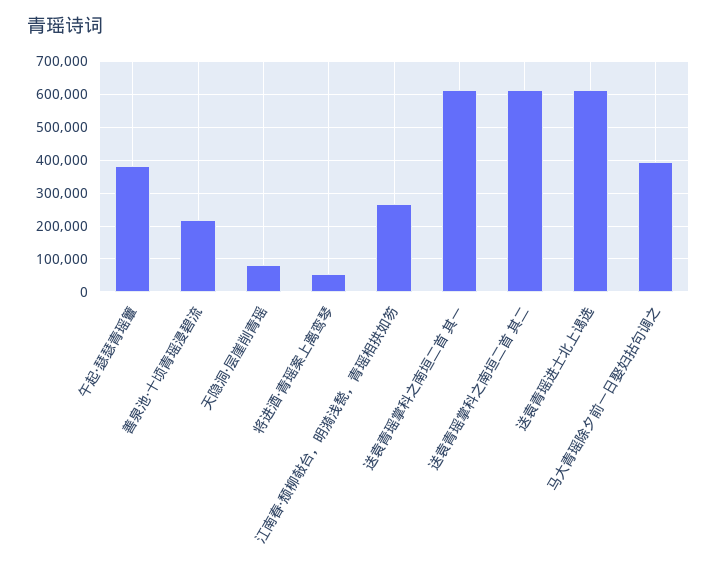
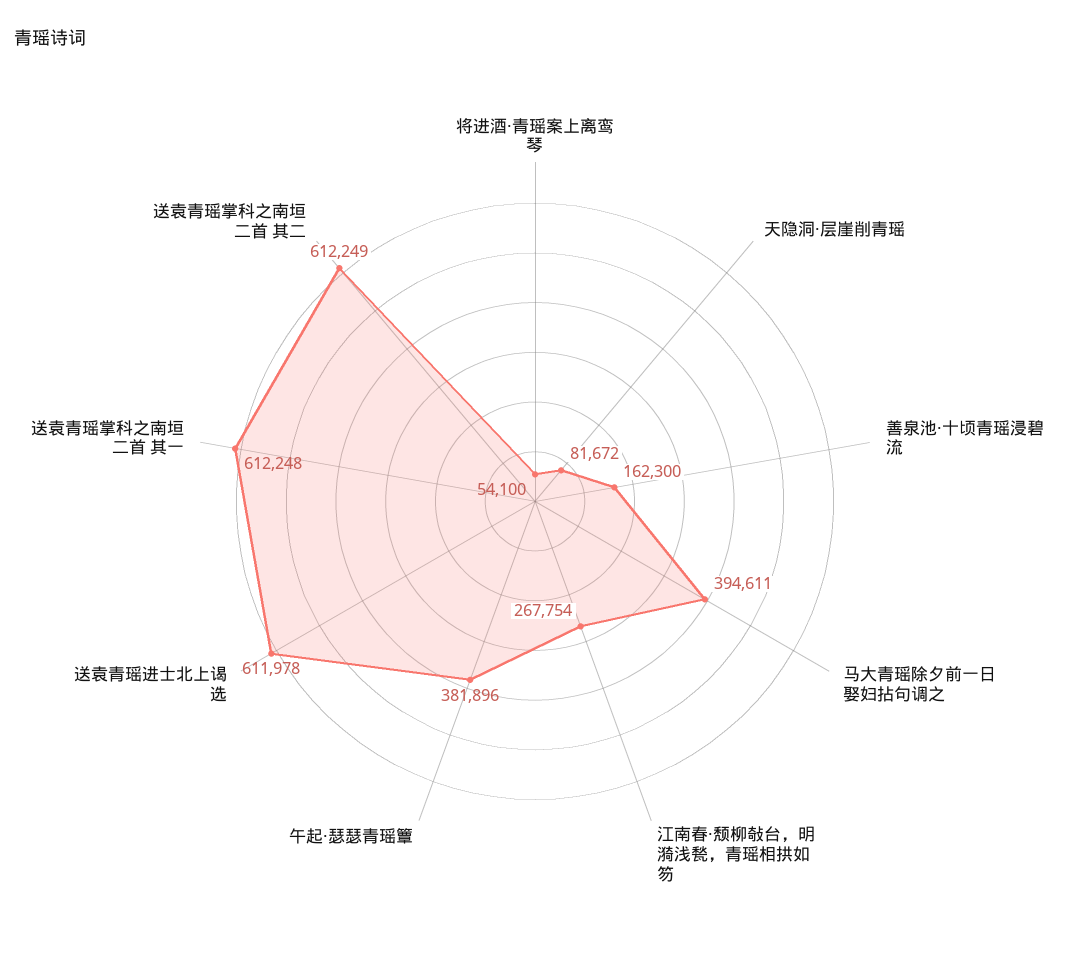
  {
    "午起·瑟瑟青瑶簟": 381896,
-   "善泉池·十顷青瑶浸碧流": 220000,
+   "善泉池·十顷青瑶浸碧流": 162300,
    "天隐洞·层崖削青瑶": 81672,
    "将进酒·青瑶案上离鸾琴": 54100,
    "江南春·颓柳敧台，明漪浅甃，青瑶相拱如笏": 267754,
    "送袁青瑶掌科之南垣二首 其一": 612248,
    "送袁青瑶掌科之南垣二首 其二": 612249,
    "送袁青瑶进士北上谒选": 611978,
    "马大青瑶除夕前一日娶妇拈句调之": 394611
  }

